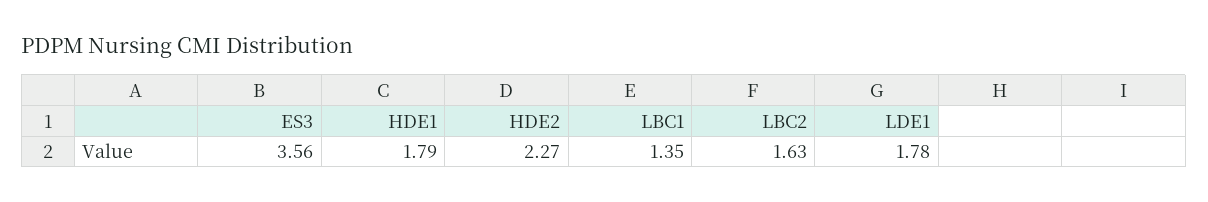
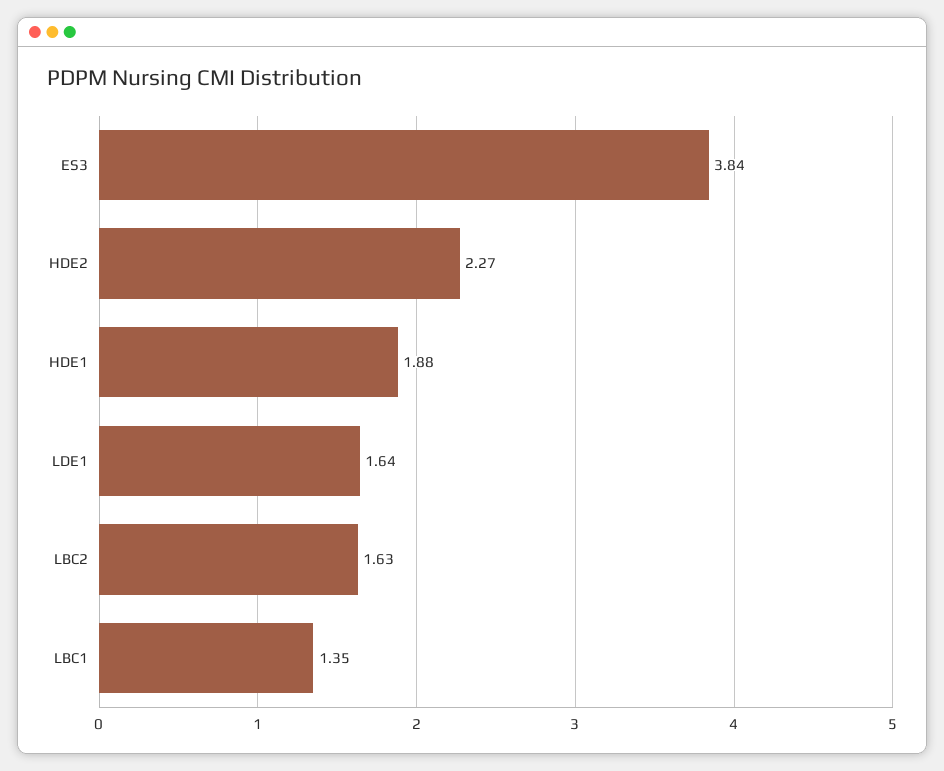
  {
-   "ES3": 3.56,
+   "ES3": 3.84,
-   "HDE1": 1.79,
+   "HDE1": 1.88,
    "HDE2": 2.27,
    "LBC1": 1.35,
    "LBC2": 1.63,
-   "LDE1": 1.78
+   "LDE1": 1.64
  }

